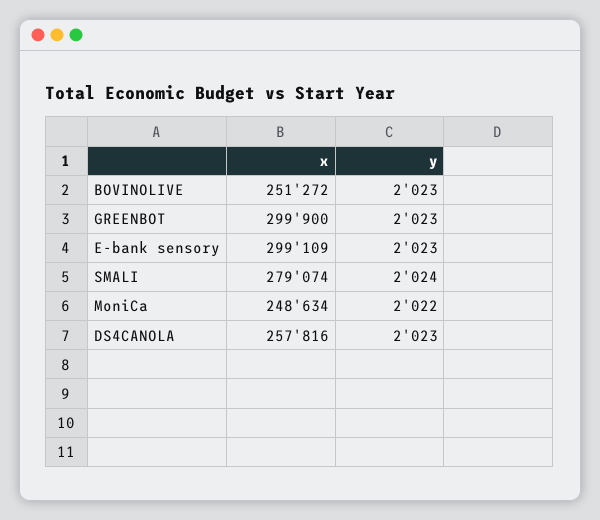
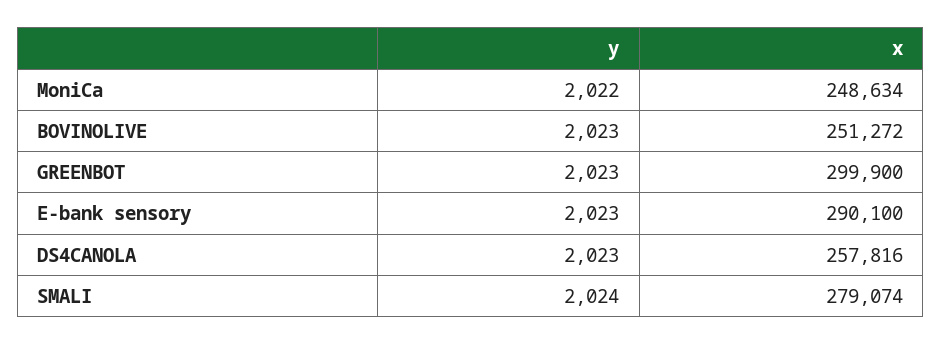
  {
    "x": {
      "BOVINOLIVE": 251272,
      "GREENBOT": 299900,
-     "E-bank sensory": 299109,
+     "E-bank sensory": 290100,
      "SMALI": 279074,
      "MoniCa": 248634,
      "DS4CANOLA": 257816
    },
    "y": {
      "BOVINOLIVE": 2023,
      "GREENBOT": 2023,
      "E-bank sensory": 2023,
      "SMALI": 2024,
      "MoniCa": 2022,
      "DS4CANOLA": 2023
    }
  }

